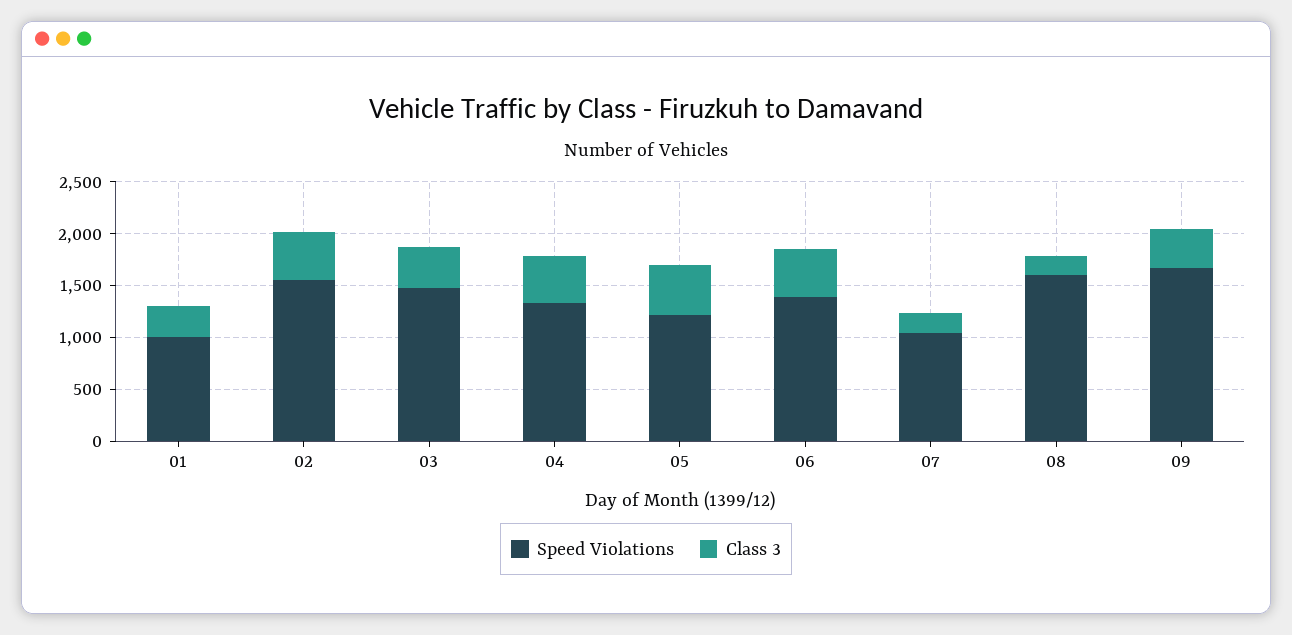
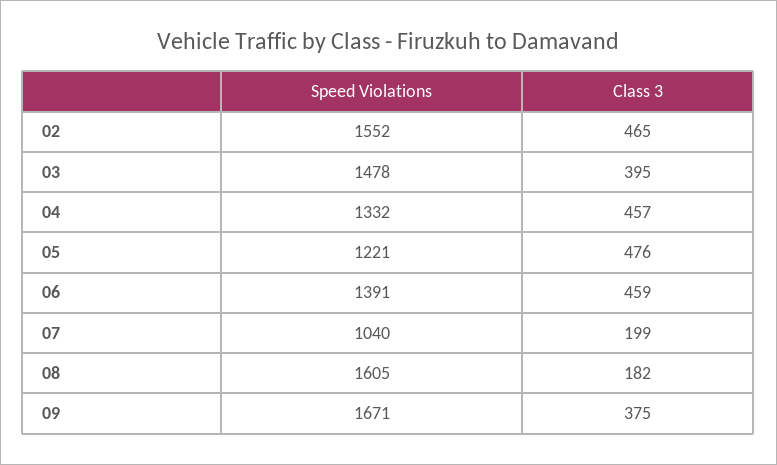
  {
    "Speed Violations": {
-     "01": 1000,
      "02": 1552,
      "03": 1478,
      "04": 1332,
      "05": 1221,
      "06": 1391,
      "07": 1040,
      "08": 1605,
      "09": 1671
    },
    "Class 3": {
-     "01": 300,
      "02": 465,
      "03": 395,
      "04": 457,
      "05": 476,
      "06": 459,
      "07": 199,
      "08": 182,
      "09": 375
    }
  }

